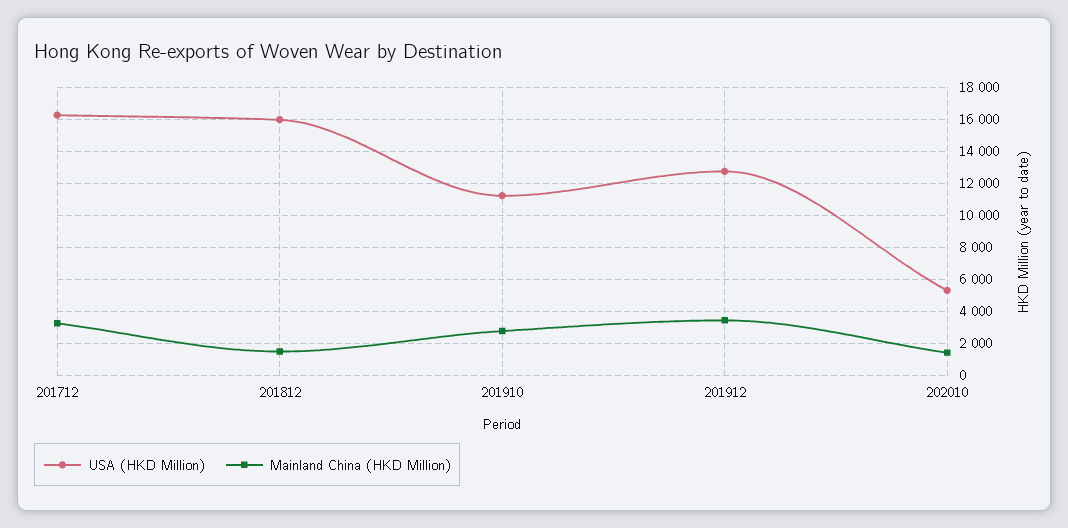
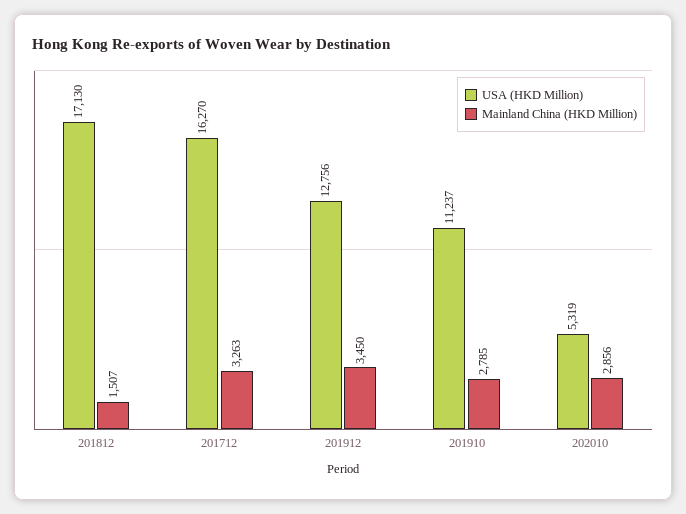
  {
    "USA (HKD Million)": {
      "201712": 16270,
-     "201812": 16000,
+     "201812": 17130,
      "201910": 11237,
      "201912": 12756,
      "202010": 5319
    },
    "Mainland China (HKD Million)": {
      "201712": 3263,
      "201812": 1507,
      "201910": 2785,
      "201912": 3450,
-     "202010": 1500
+     "202010": 2856
    }
  }

